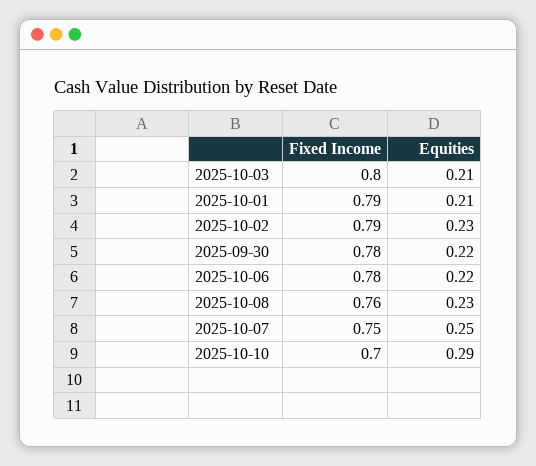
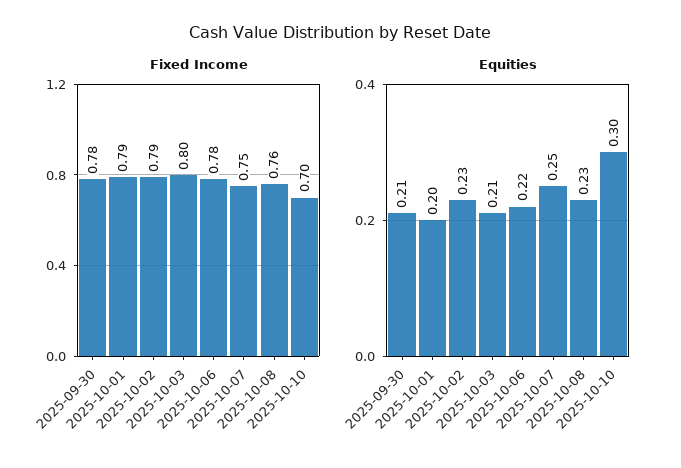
  {
    "Fixed Income": {
      "2025-10-03": 0.8,
      "2025-10-01": 0.79,
      "2025-10-02": 0.79,
      "2025-09-30": 0.78,
      "2025-10-06": 0.78,
      "2025-10-08": 0.76,
      "2025-10-07": 0.75,
      "2025-10-10": 0.7
    },
    "Equities": {
      "2025-10-03": 0.21,
-     "2025-10-01": 0.21,
+     "2025-10-01": 0.2,
      "2025-10-02": 0.23,
-     "2025-09-30": 0.22,
+     "2025-09-30": 0.21,
      "2025-10-06": 0.22,
      "2025-10-08": 0.23,
      "2025-10-07": 0.25,
-     "2025-10-10": 0.29
+     "2025-10-10": 0.3
    }
  }

